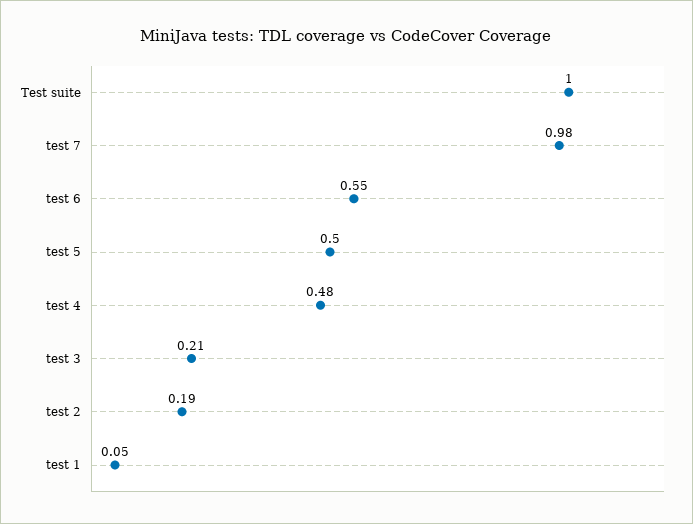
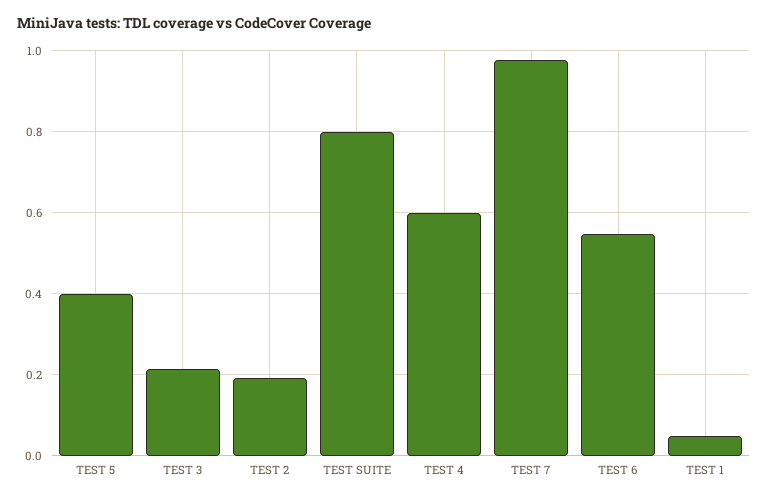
  {
-   "Test suite": 1,
+   "Test suite": 0.8,
    "test 7": 0.98,
    "test 6": 0.55,
-   "test 5": 0.5,
+   "test 5": 0.4,
-   "test 4": 0.48,
+   "test 4": 0.6,
    "test 3": 0.21,
    "test 2": 0.19,
    "test 1": 0.05
  }

